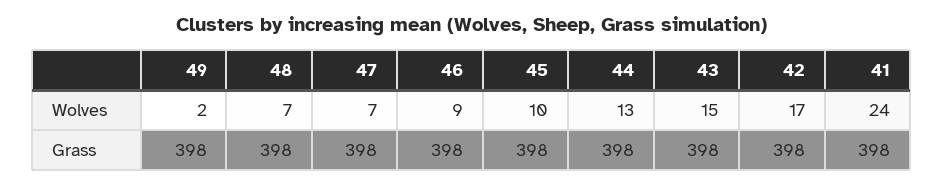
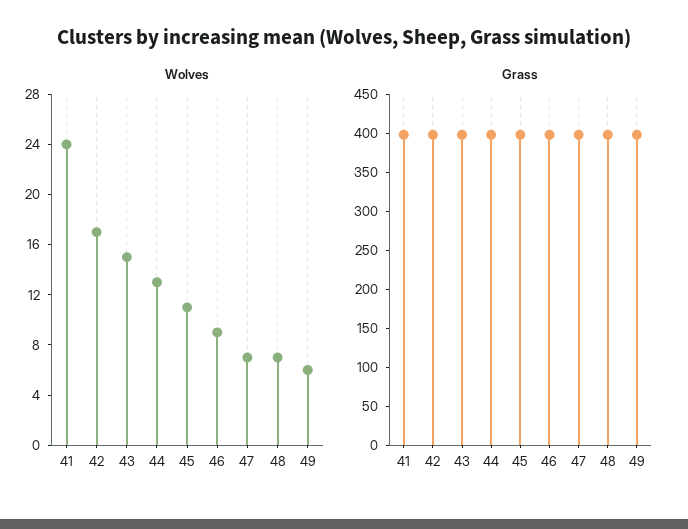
  {
    "Wolves": {
-     "49": 2,
+     "49": 6,
      "48": 7,
      "47": 7,
      "46": 9,
-     "45": 10,
+     "45": 11,
      "44": 13,
      "43": 15,
      "42": 17,
      "41": 24
    },
    "Grass": {
      "49": 398,
      "48": 398,
      "47": 398,
      "46": 398,
      "45": 398,
      "44": 398,
      "43": 398,
      "42": 398,
      "41": 398
    }
  }

